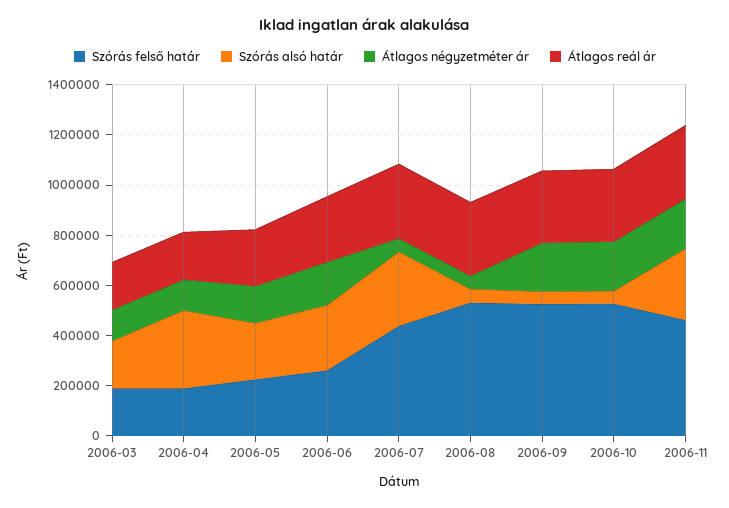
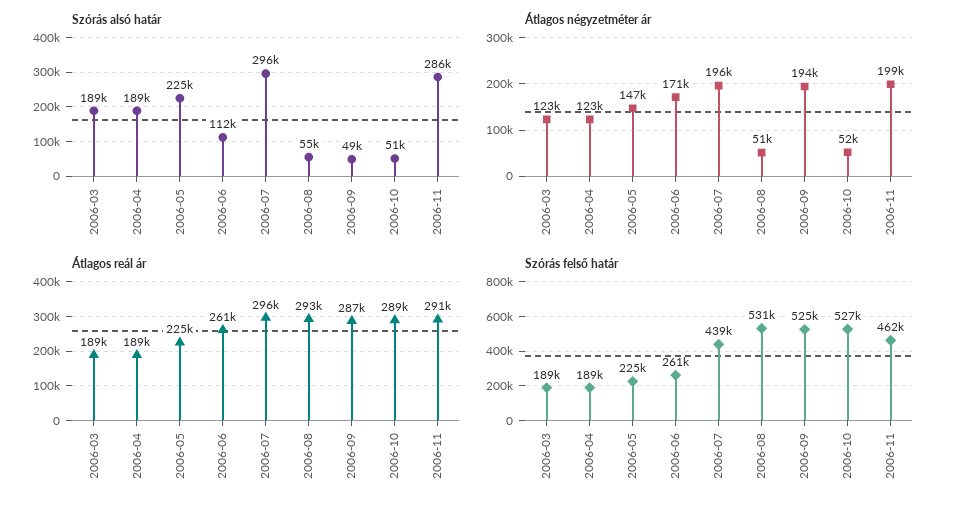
  {
    "Szórás felső határ": {
      "2006-03": 189000,
      "2006-04": 189000,
      "2006-05": 225000,
      "2006-06": 261000,
      "2006-07": 439000,
      "2006-08": 531000,
      "2006-09": 525000,
      "2006-10": 527000,
      "2006-11": 462000
    },
    "Szórás alsó határ": {
      "2006-03": 189000,
-     "2006-04": 300000,
+     "2006-04": 189000,
      "2006-05": 225000,
-     "2006-06": 250000,
+     "2006-06": 112000,
      "2006-07": 296000,
      "2006-08": 55000,
      "2006-09": 49000,
      "2006-10": 51000,
      "2006-11": 286000
    },
    "Átlagos négyzetméter ár": {
      "2006-03": 123000,
      "2006-04": 123000,
      "2006-05": 147000,
      "2006-06": 171000,
-     "2006-07": 50000,
+     "2006-07": 196000,
      "2006-08": 51000,
      "2006-09": 194000,
-     "2006-10": 200000,
+     "2006-10": 52000,
      "2006-11": 199000
    },
    "Átlagos reál ár": {
      "2006-03": 189000,
      "2006-04": 189000,
      "2006-05": 225000,
      "2006-06": 261000,
      "2006-07": 296000,
      "2006-08": 293000,
      "2006-09": 287000,
      "2006-10": 289000,
      "2006-11": 291000
    }
  }

